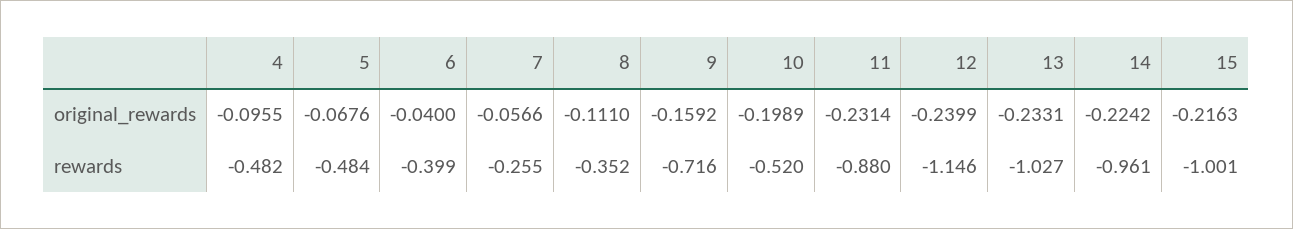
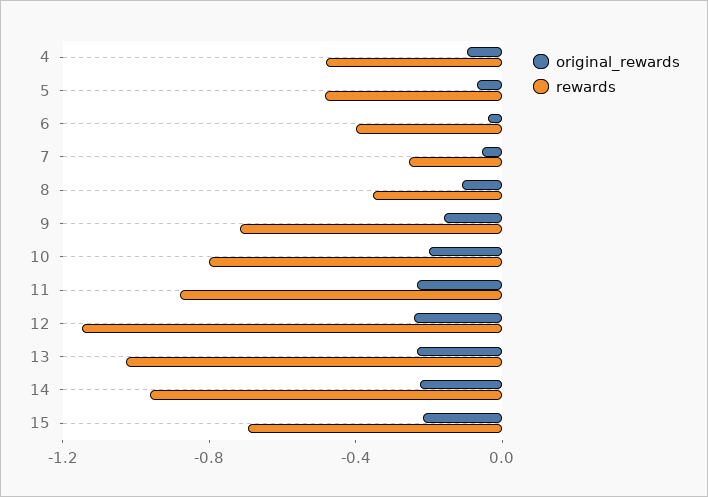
  {
    "original_rewards": {
      "4": -0.0955,
      "5": -0.0676,
      "6": -0.04,
      "7": -0.0566,
      "8": -0.111,
      "9": -0.1592,
      "10": -0.1989,
      "11": -0.2314,
      "12": -0.2399,
      "13": -0.2331,
      "14": -0.2242,
      "15": -0.2163
    },
    "rewards": {
      "4": -0.482,
      "5": -0.484,
      "6": -0.399,
      "7": -0.255,
      "8": -0.352,
      "9": -0.716,
-     "10": -0.52,
+     "10": -0.8,
      "11": -0.88,
      "12": -1.146,
      "13": -1.027,
      "14": -0.961,
-     "15": -1.001
+     "15": -0.7
    }
  }

